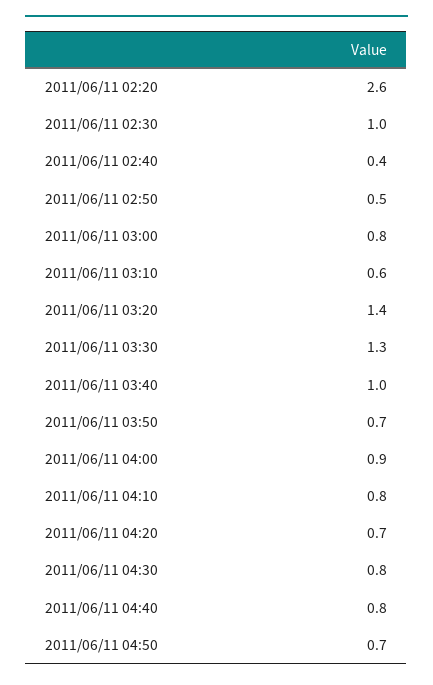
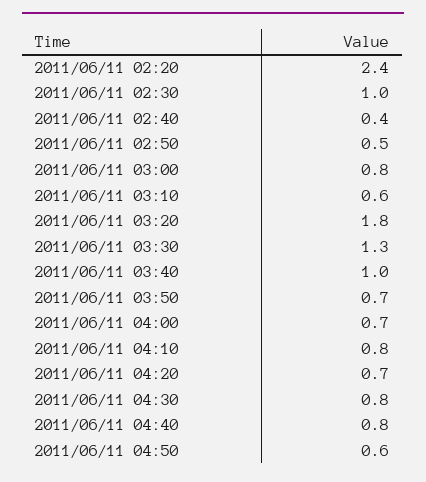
  {
-   "2011/06/11 02:20": 2.6,
+   "2011/06/11 02:20": 2.4,
    "2011/06/11 02:30": 1,
    "2011/06/11 02:40": 0.4,
    "2011/06/11 02:50": 0.5,
    "2011/06/11 03:00": 0.8,
    "2011/06/11 03:10": 0.6,
-   "2011/06/11 03:20": 1.4,
+   "2011/06/11 03:20": 1.8,
    "2011/06/11 03:30": 1.3,
    "2011/06/11 03:40": 1,
    "2011/06/11 03:50": 0.7,
-   "2011/06/11 04:00": 0.9,
+   "2011/06/11 04:00": 0.7,
    "2011/06/11 04:10": 0.8,
    "2011/06/11 04:20": 0.7,
    "2011/06/11 04:30": 0.8,
    "2011/06/11 04:40": 0.8,
-   "2011/06/11 04:50": 0.7
+   "2011/06/11 04:50": 0.6
  }

